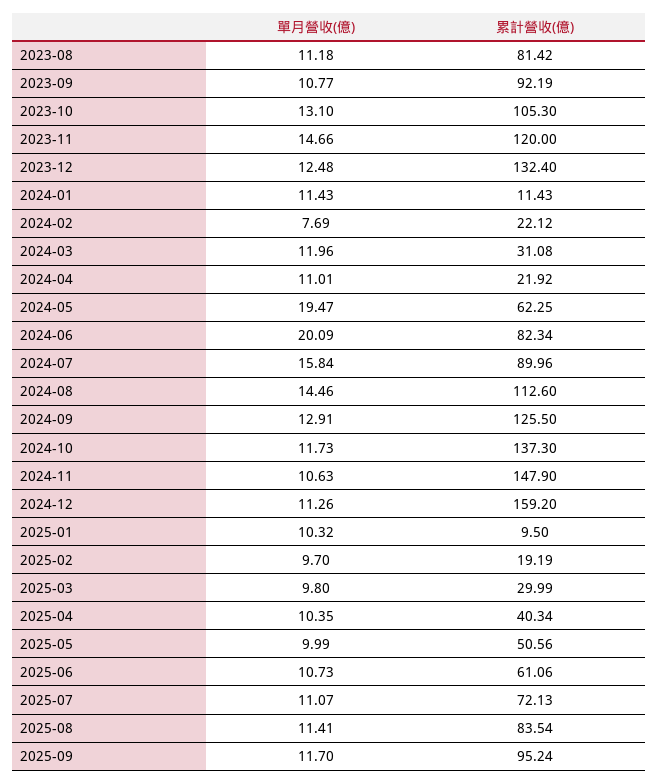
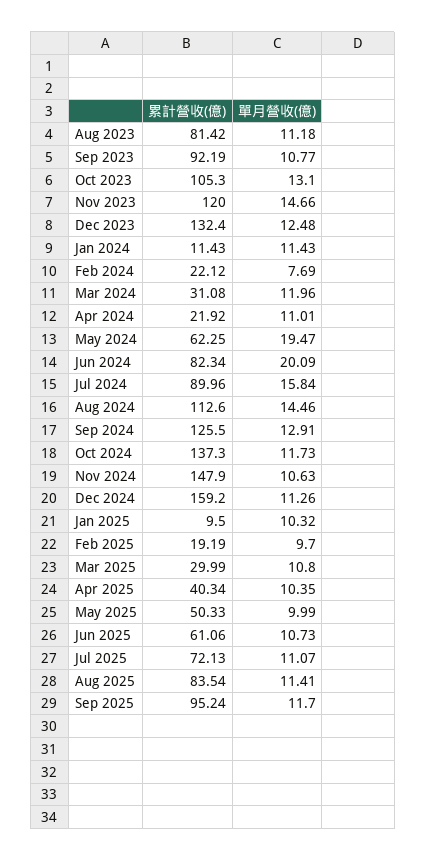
  {
    "單月營收(億)": {
      "2023-08": 11.18,
      "2023-09": 10.77,
      "2023-10": 13.1,
      "2023-11": 14.66,
      "2023-12": 12.48,
      "2024-01": 11.43,
      "2024-02": 7.69,
      "2024-03": 11.96,
      "2024-04": 11.01,
      "2024-05": 19.47,
      "2024-06": 20.09,
      "2024-07": 15.84,
      "2024-08": 14.46,
      "2024-09": 12.91,
      "2024-10": 11.73,
      "2024-11": 10.63,
      "2024-12": 11.26,
      "2025-01": 10.32,
      "2025-02": 9.7,
-     "2025-03": 9.8,
+     "2025-03": 10.8,
      "2025-04": 10.35,
      "2025-05": 9.99,
      "2025-06": 10.73,
      "2025-07": 11.07,
      "2025-08": 11.41,
      "2025-09": 11.7
    },
    "累計營收(億)": {
      "2023-08": 81.42,
      "2023-09": 92.19,
      "2023-10": 105.3,
      "2023-11": 120,
      "2023-12": 132.4,
      "2024-01": 11.43,
      "2024-02": 22.12,
      "2024-03": 31.08,
      "2024-04": 21.92,
      "2024-05": 62.25,
      "2024-06": 82.34,
      "2024-07": 89.96,
      "2024-08": 112.6,
      "2024-09": 125.5,
      "2024-10": 137.3,
      "2024-11": 147.9,
      "2024-12": 159.2,
      "2025-01": 9.5,
      "2025-02": 19.19,
      "2025-03": 29.99,
      "2025-04": 40.34,
-     "2025-05": 50.56,
+     "2025-05": 50.33,
      "2025-06": 61.06,
      "2025-07": 72.13,
      "2025-08": 83.54,
      "2025-09": 95.24
    }
  }

